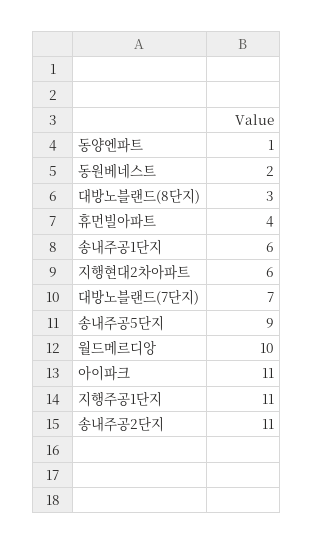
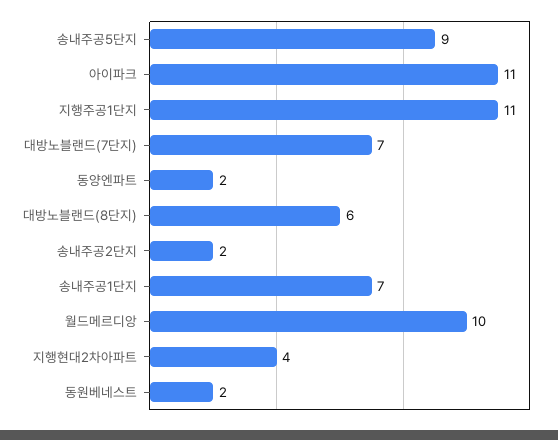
  {
-   "동양엔파트": 1,
+   "동양엔파트": 2,
    "동원베네스트": 2,
-   "대방노블랜드(8단지)": 3,
+   "대방노블랜드(8단지)": 6,
-   "휴먼빌아파트": 4,
-   "송내주공1단지": 6,
+   "송내주공1단지": 7,
-   "지행현대2차아파트": 6,
+   "지행현대2차아파트": 4,
    "대방노블랜드(7단지)": 7,
    "송내주공5단지": 9,
    "월드메르디앙": 10,
    "아이파크": 11,
    "지행주공1단지": 11,
-   "송내주공2단지": 11
+   "송내주공2단지": 2
  }

